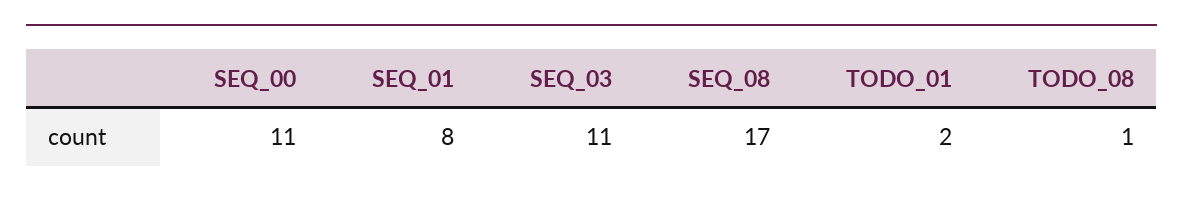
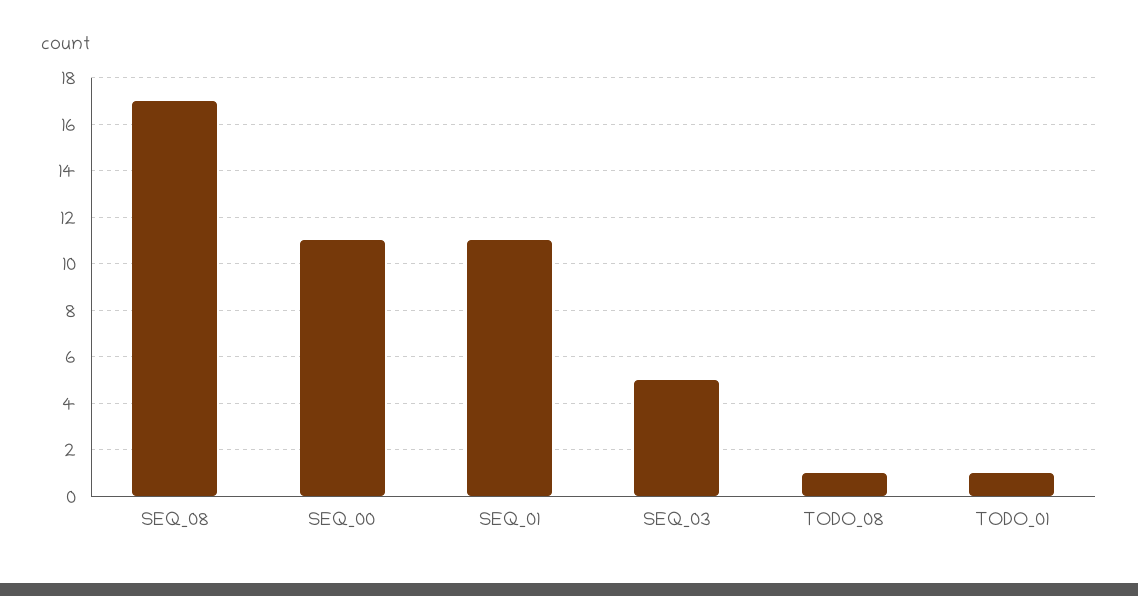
  {
    "SEQ_00": 11,
-   "SEQ_01": 8,
+   "SEQ_01": 11,
-   "SEQ_03": 11,
+   "SEQ_03": 5,
    "SEQ_08": 17,
-   "TODO_01": 2,
+   "TODO_01": 1,
    "TODO_08": 1
  }

